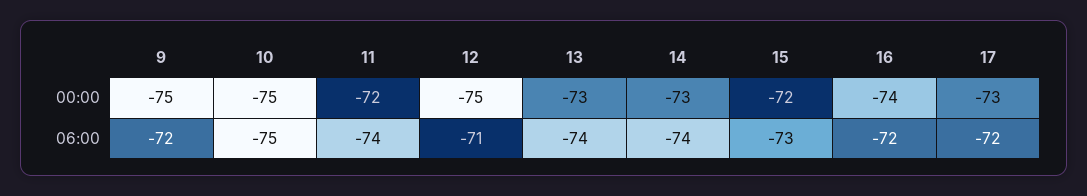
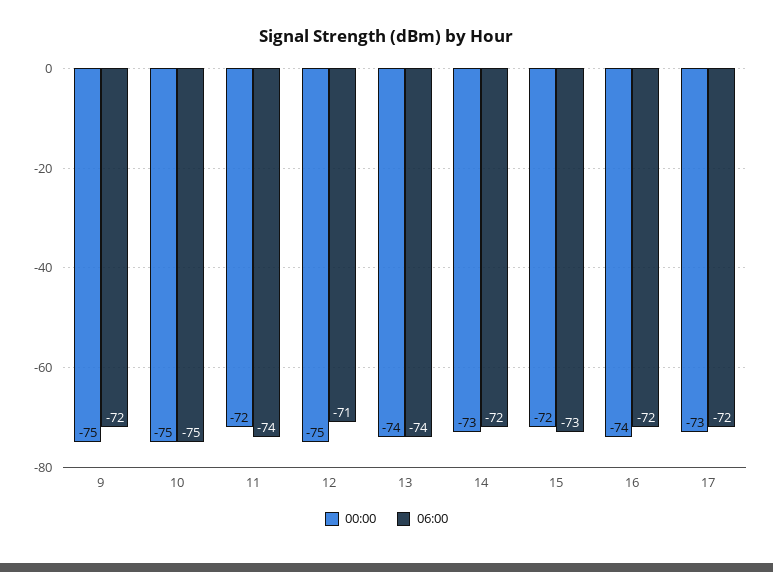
  {
    "00:00": {
      "9": -75,
      "10": -75,
      "11": -72,
      "12": -75,
-     "13": -73,
+     "13": -74,
      "14": -73,
      "15": -72,
      "16": -74,
      "17": -73
    },
    "06:00": {
      "9": -72,
      "10": -75,
      "11": -74,
      "12": -71,
      "13": -74,
-     "14": -74,
+     "14": -72,
      "15": -73,
      "16": -72,
      "17": -72
    }
  }

